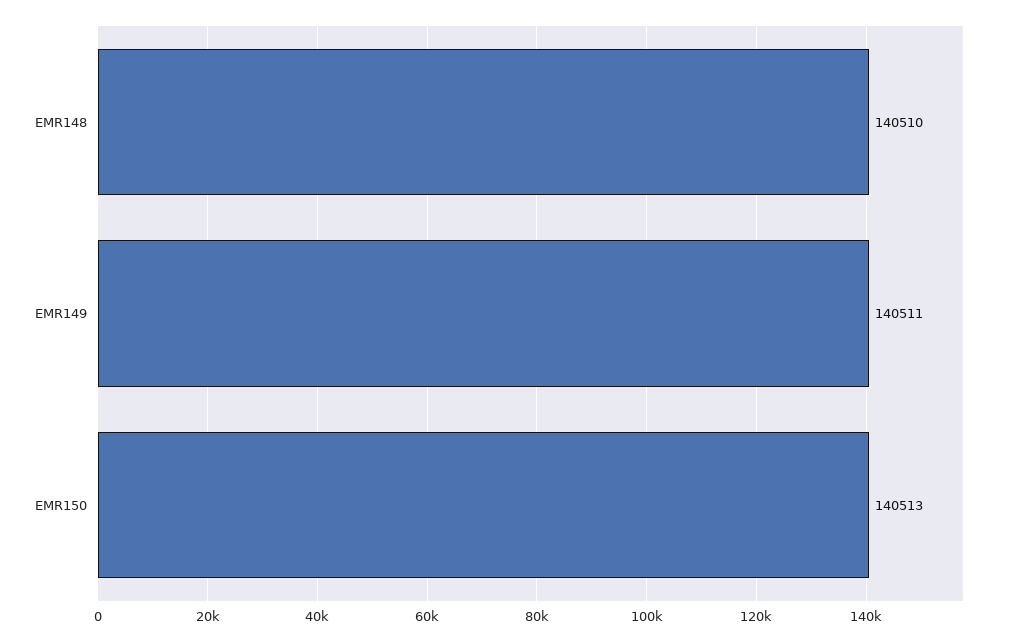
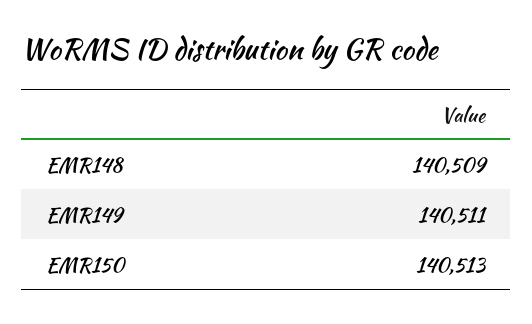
  {
-   "EMR148": 140510,
+   "EMR148": 140509,
    "EMR149": 140511,
    "EMR150": 140513
  }

